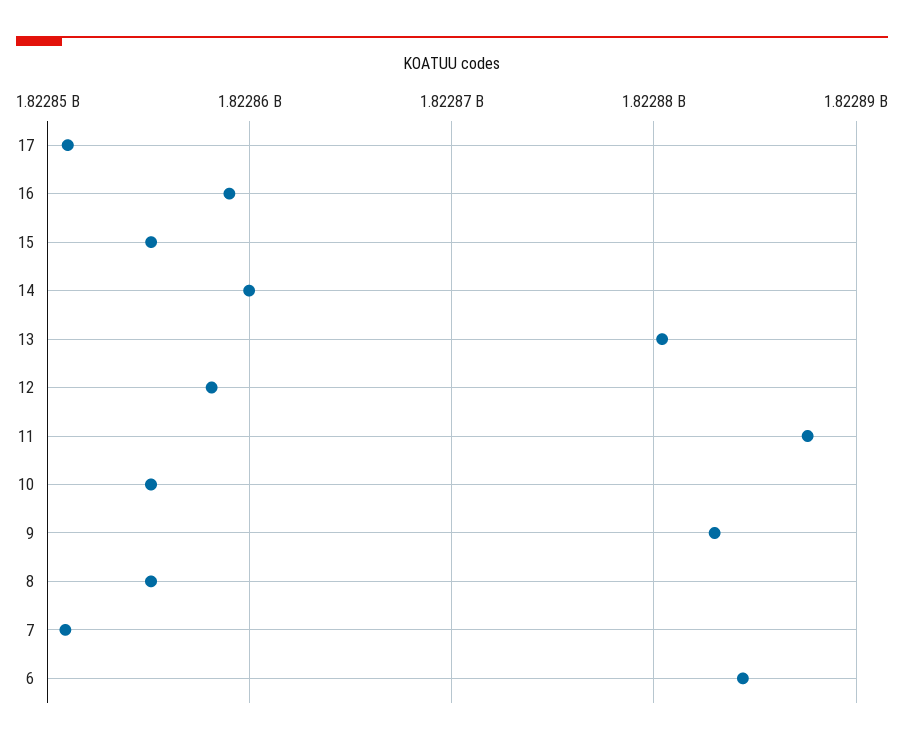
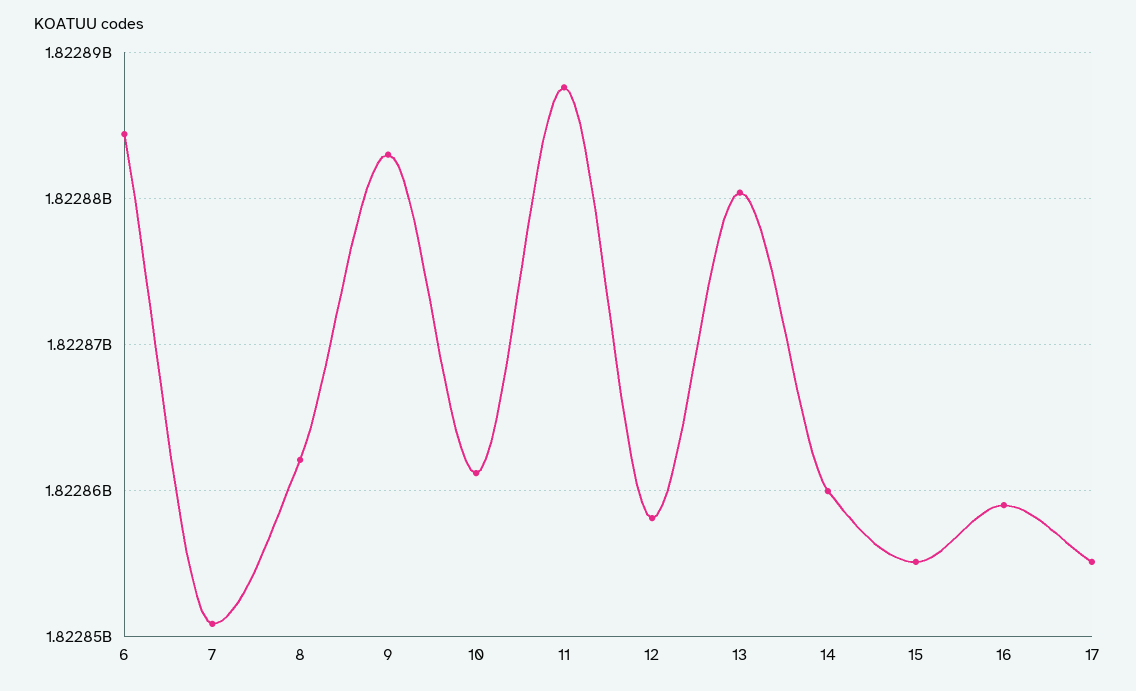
  {
-   "17": 1822851000,
+   "17": 1822855000,
    "16": 1822859000,
    "15": 1822855000,
    "14": 1822860000,
    "13": 1822880000,
    "12": 1822858000,
    "11": 1822888000,
-   "10": 1822855000,
+   "10": 1822861000,
    "9": 1822883000,
-   "8": 1822855000,
+   "8": 1822862000,
    "7": 1822851000,
    "6": 1822884000
  }

